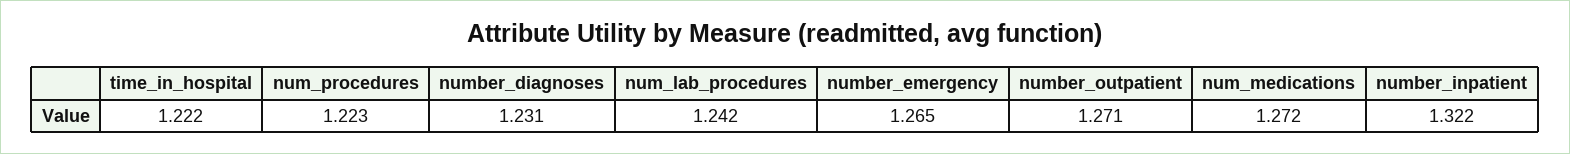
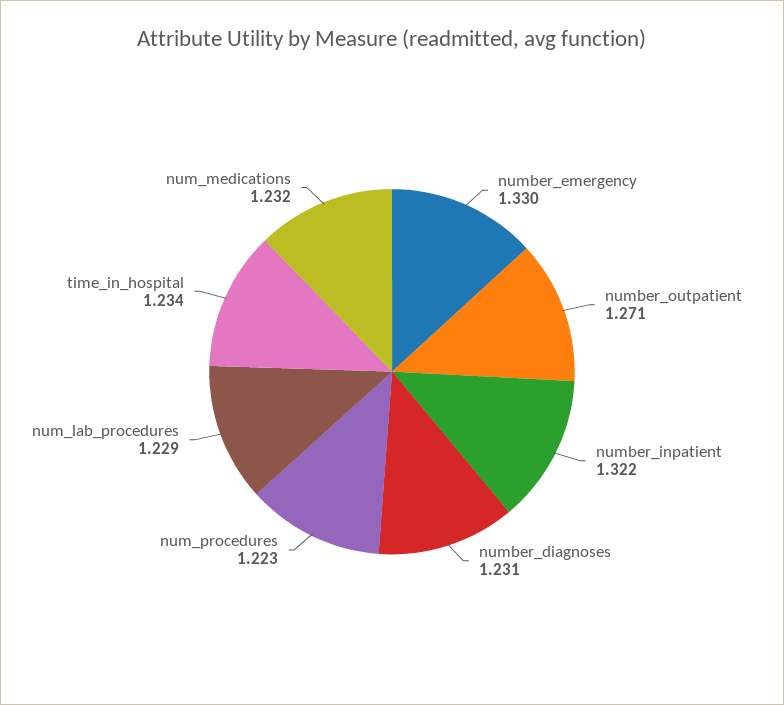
  {
-   "time_in_hospital": 1.222,
+   "time_in_hospital": 1.234,
    "num_procedures": 1.223,
    "number_diagnoses": 1.231,
-   "num_lab_procedures": 1.242,
+   "num_lab_procedures": 1.229,
-   "number_emergency": 1.265,
+   "number_emergency": 1.33,
    "number_outpatient": 1.271,
-   "num_medications": 1.272,
+   "num_medications": 1.232,
    "number_inpatient": 1.322
  }

